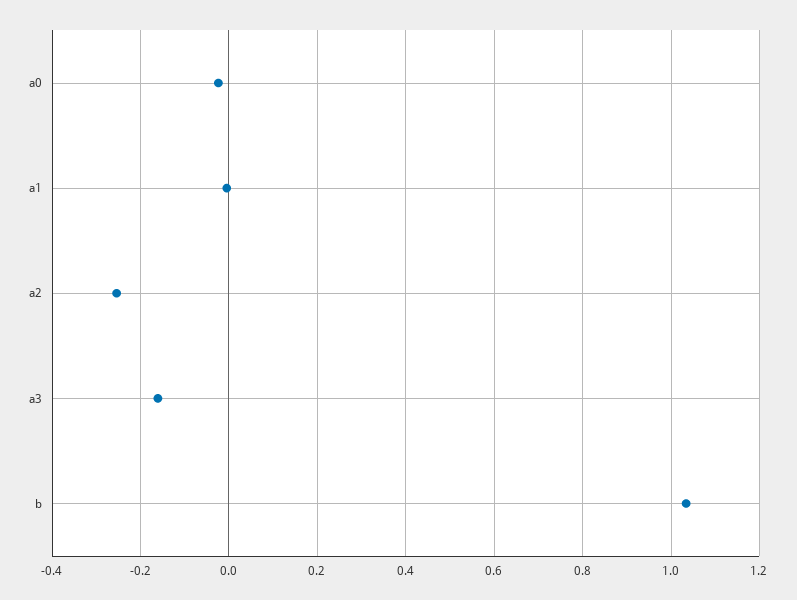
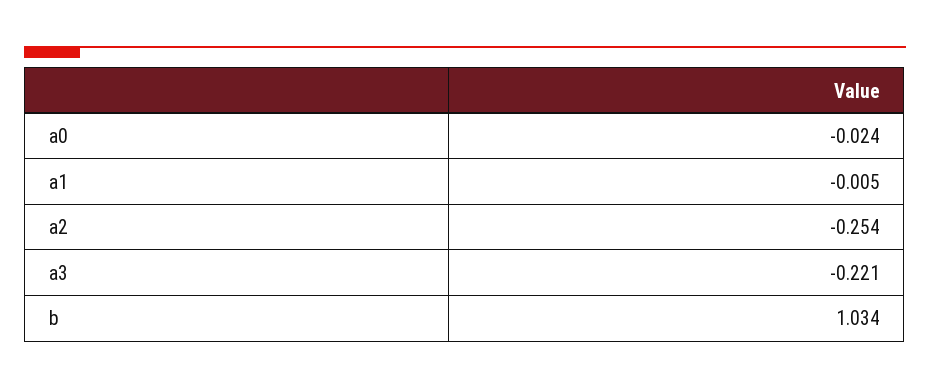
  {
    "a0": -0.024,
    "a1": -0.005,
    "a2": -0.254,
-   "a3": -0.16,
+   "a3": -0.221,
    "b": 1.034
  }

